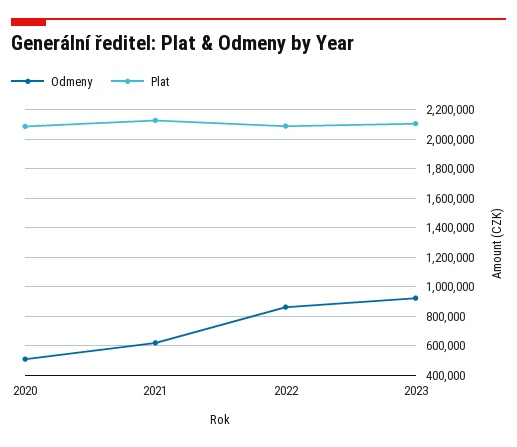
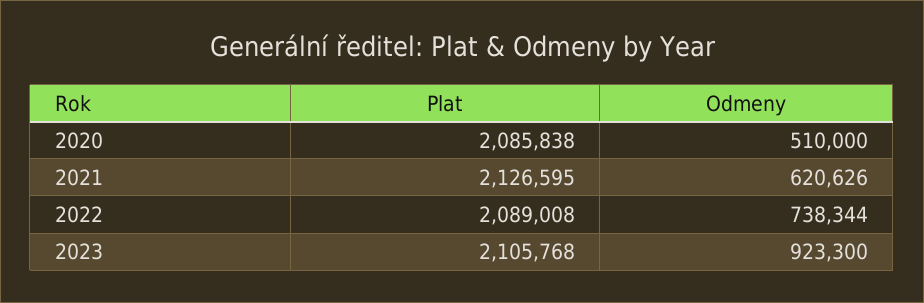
  {
    "Odmeny": {
      "2020": 510000,
      "2021": 620626,
-     "2022": 850000,
+     "2022": 738344,
      "2023": 923300
    },
    "Plat": {
      "2020": 2085838,
      "2021": 2126595,
      "2022": 2089008,
      "2023": 2105768
    }
  }

